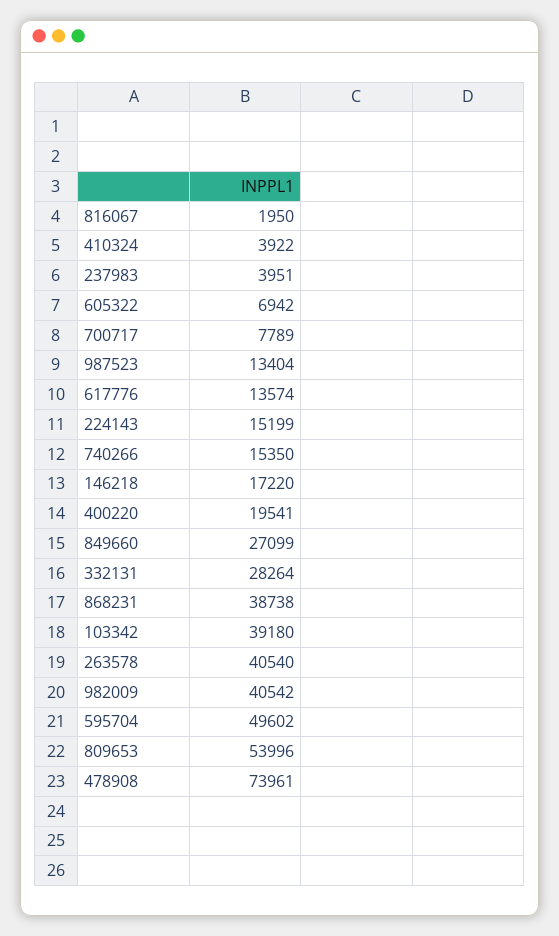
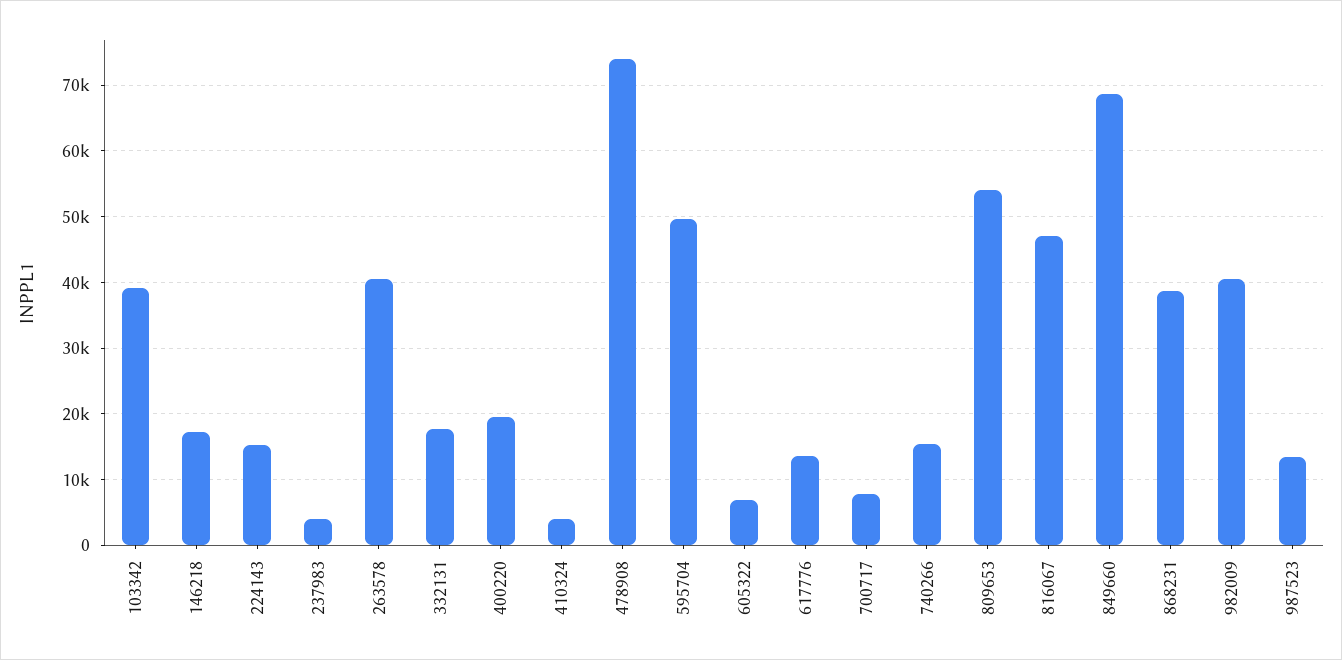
  {
-   "816067": 1950,
+   "816067": 47000,
    "410324": 3922,
    "237983": 3951,
    "605322": 6942,
    "700717": 7789,
    "987523": 13404,
    "617776": 13574,
    "224143": 15199,
    "740266": 15350,
    "146218": 17220,
    "400220": 19541,
-   "849660": 27099,
+   "849660": 69000,
-   "332131": 28264,
+   "332131": 18000,
    "868231": 38738,
    "103342": 39180,
    "263578": 40540,
    "982009": 40542,
    "595704": 49602,
    "809653": 53996,
    "478908": 73961
  }

